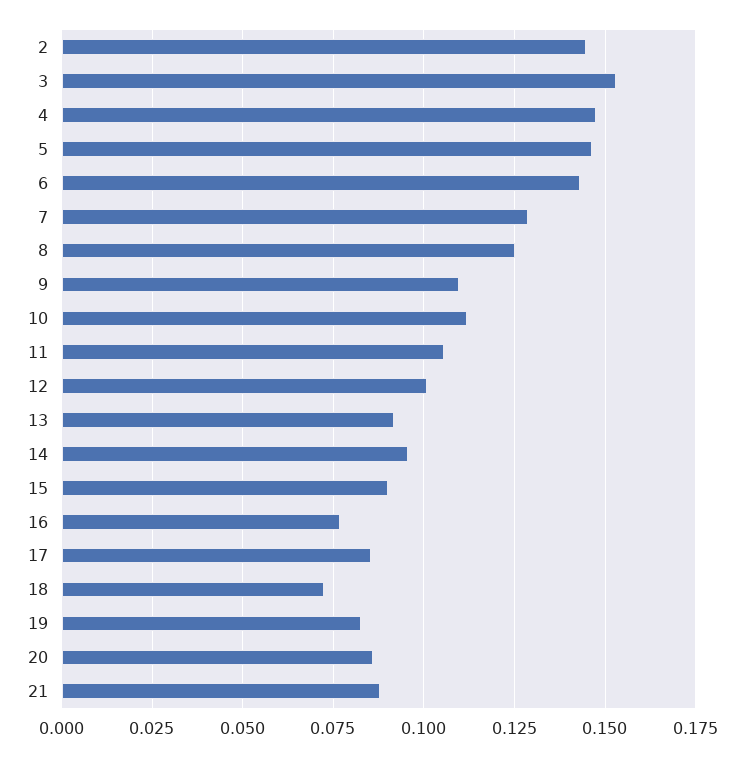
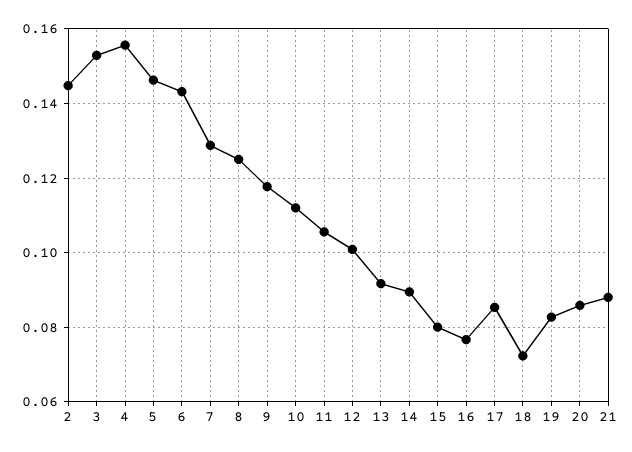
  {
    "2": 0.144,
    "3": 0.152,
-   "4": 0.1475,
+   "4": 0.156,
    "5": 0.146,
    "6": 0.144,
    "7": 0.128,
    "8": 0.126,
-   "9": 0.11,
+   "9": 0.118,
    "10": 0.112,
    "11": 0.106,
    "12": 0.1,
    "13": 0.092,
-   "14": 0.095,
+   "14": 0.09,
-   "15": 0.09,
+   "15": 0.08,
    "16": 0.076,
    "17": 0.086,
    "18": 0.072,
    "19": 0.082,
    "20": 0.086,
    "21": 0.088
  }

